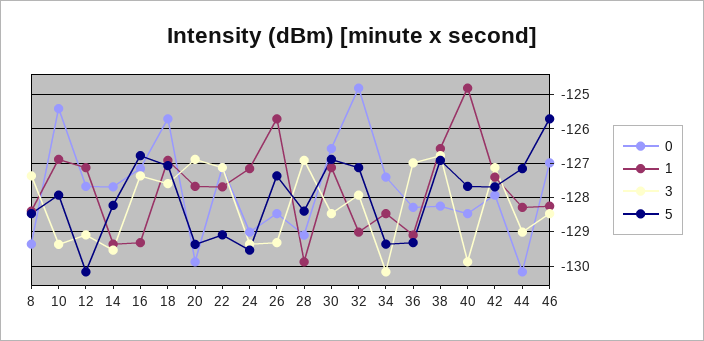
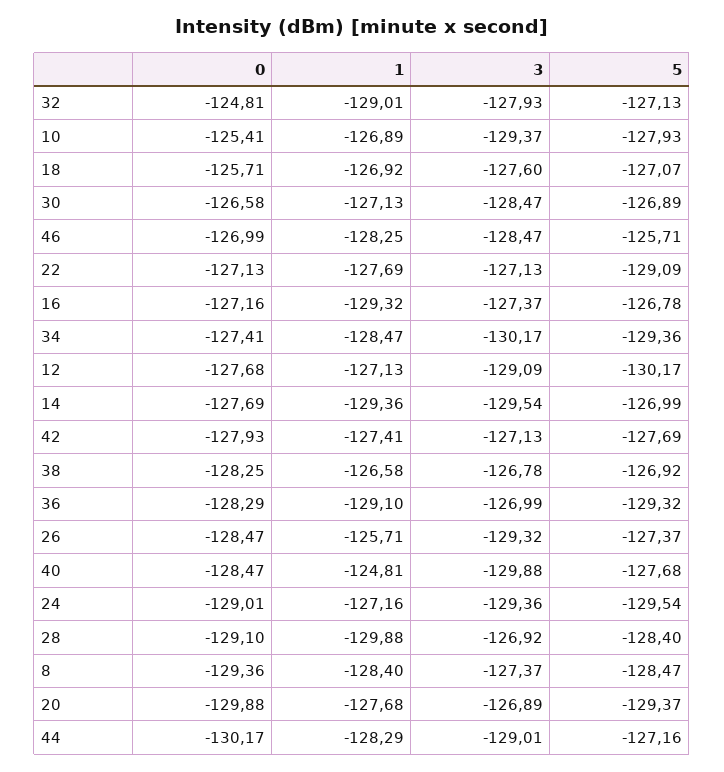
  {
    "0": {
      "8": -129.36,
      "10": -125.41,
      "12": -127.68,
      "14": -127.69,
      "16": -127.16,
      "18": -125.71,
      "20": -129.88,
      "22": -127.13,
      "24": -129.01,
      "26": -128.47,
      "28": -129.1,
      "30": -126.58,
      "32": -124.81,
      "34": -127.41,
      "36": -128.29,
      "38": -128.25,
      "40": -128.47,
      "42": -127.93,
      "44": -130.17,
      "46": -126.99
    },
    "1": {
      "8": -128.4,
      "10": -126.89,
      "12": -127.13,
      "14": -129.36,
      "16": -129.32,
      "18": -126.92,
      "20": -127.68,
      "22": -127.69,
      "24": -127.16,
      "26": -125.71,
      "28": -129.88,
      "30": -127.13,
      "32": -129.01,
      "34": -128.47,
      "36": -129.1,
      "38": -126.58,
      "40": -124.81,
      "42": -127.41,
      "44": -128.29,
      "46": -128.25
    },
    "3": {
      "8": -127.37,
      "10": -129.37,
      "12": -129.09,
      "14": -129.54,
      "16": -127.37,
      "18": -127.6,
      "20": -126.89,
      "22": -127.13,
      "24": -129.36,
      "26": -129.32,
      "28": -126.92,
      "30": -128.47,
      "32": -127.93,
      "34": -130.17,
      "36": -126.99,
      "38": -126.78,
      "40": -129.88,
      "42": -127.13,
      "44": -129.01,
      "46": -128.47
    },
    "5": {
      "8": -128.47,
      "10": -127.93,
      "12": -130.17,
-     "14": -128.2,
+     "14": -126.99,
      "16": -126.78,
      "18": -127.07,
      "20": -129.37,
      "22": -129.09,
      "24": -129.54,
      "26": -127.37,
      "28": -128.4,
      "30": -126.89,
      "32": -127.13,
      "34": -129.36,
      "36": -129.32,
      "38": -126.92,
      "40": -127.68,
      "42": -127.69,
      "44": -127.16,
      "46": -125.71
    }
  }

